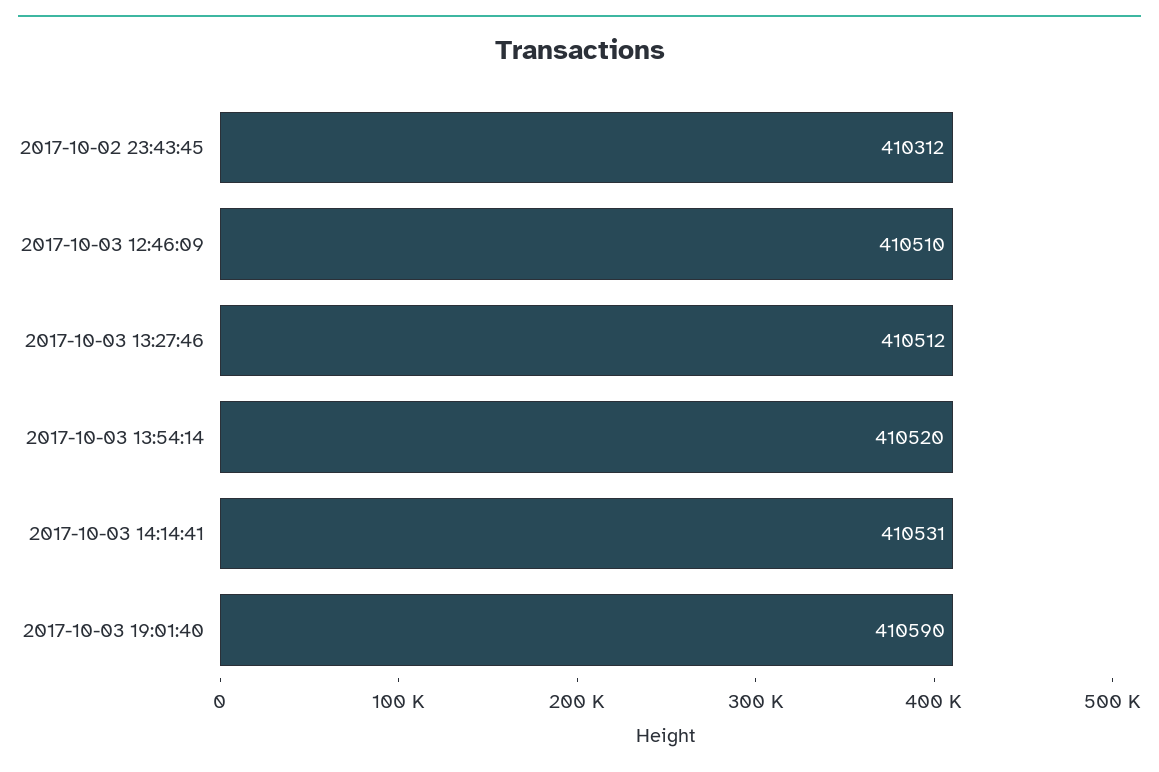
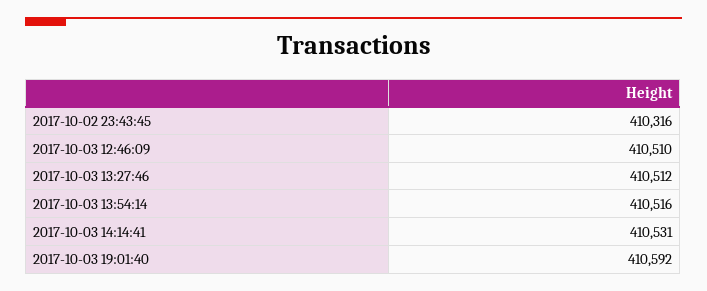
  {
-   "2017-10-02 23:43:45": 410312,
+   "2017-10-02 23:43:45": 410316,
    "2017-10-03 12:46:09": 410510,
    "2017-10-03 13:27:46": 410512,
-   "2017-10-03 13:54:14": 410520,
+   "2017-10-03 13:54:14": 410516,
    "2017-10-03 14:14:41": 410531,
-   "2017-10-03 19:01:40": 410590
+   "2017-10-03 19:01:40": 410592
  }

